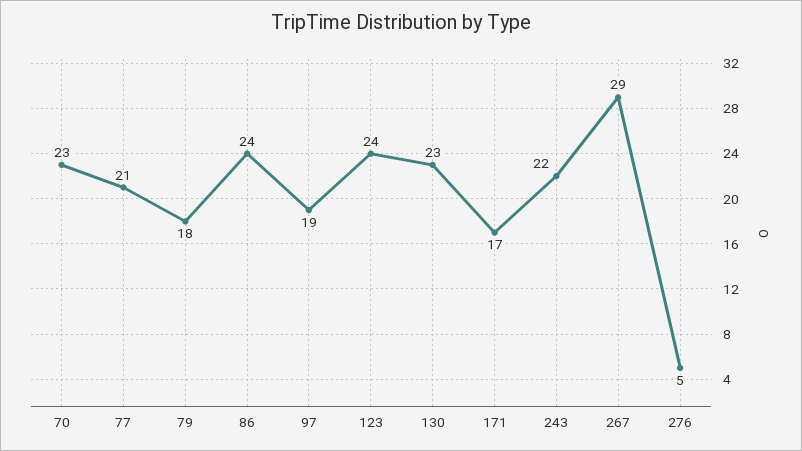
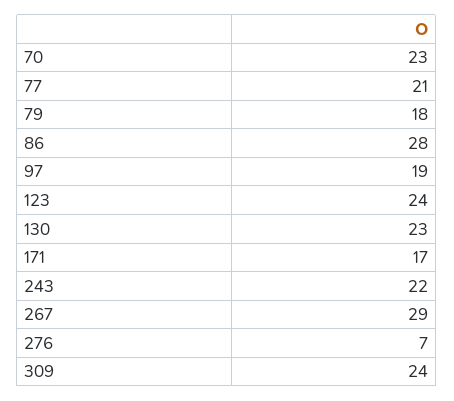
  {
    "70": 23,
    "77": 21,
    "79": 18,
-   "86": 24,
+   "86": 28,
    "97": 19,
    "123": 24,
    "130": 23,
    "171": 17,
    "243": 22,
    "267": 29,
-   "276": 5
+   "276": 7,
+   "309": 24
  }

